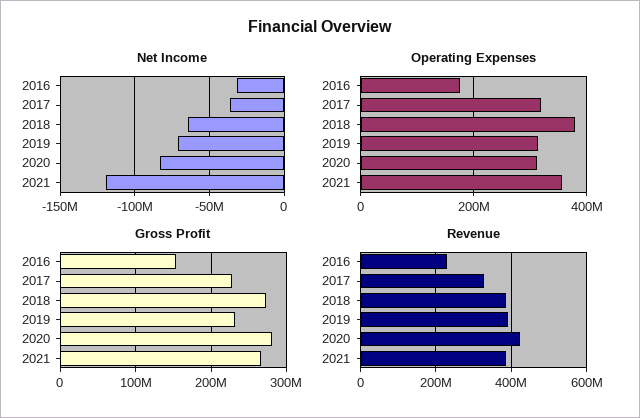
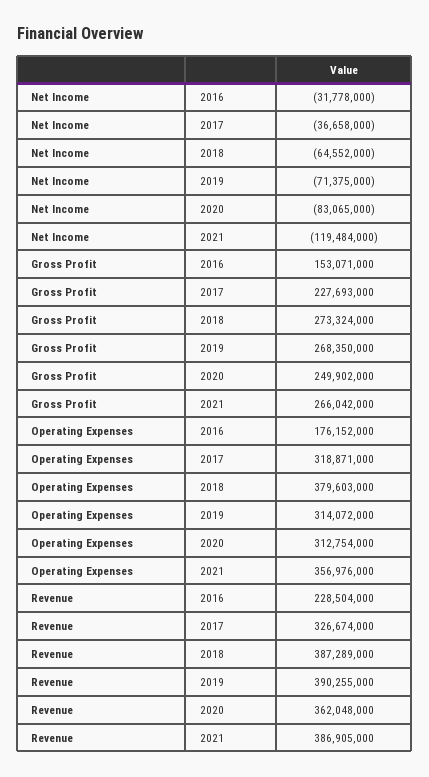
  {
    "Net Income": {
      "2016": -31778000,
      "2017": -36658000,
      "2018": -64552000,
      "2019": -71375000,
      "2020": -83065000,
      "2021": -119484000
    },
    "Operating Expenses": {
      "2016": 176152000,
      "2017": 318871000,
      "2018": 379603000,
      "2019": 314072000,
      "2020": 312754000,
      "2021": 356976000
    },
    "Gross Profit": {
      "2016": 153071000,
      "2017": 227693000,
      "2018": 273324000,
-     "2019": 230000000,
+     "2019": 268350000,
-     "2020": 280000000,
+     "2020": 249902000,
      "2021": 266042000
    },
    "Revenue": {
      "2016": 228504000,
      "2017": 326674000,
      "2018": 387289000,
      "2019": 390255000,
-     "2020": 420000000,
+     "2020": 362048000,
      "2021": 386905000
    }
  }

